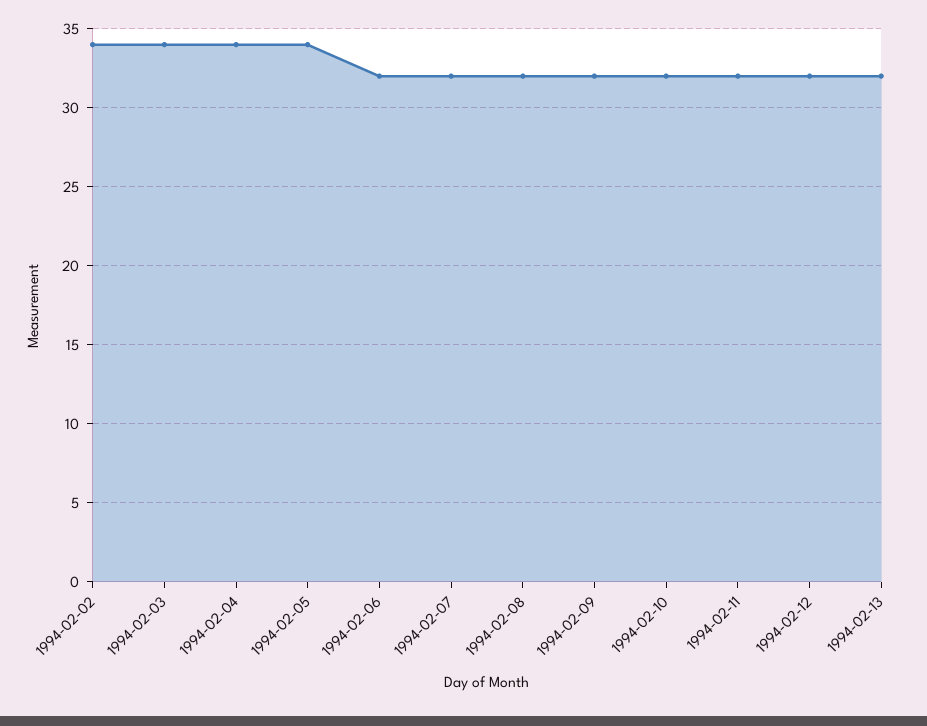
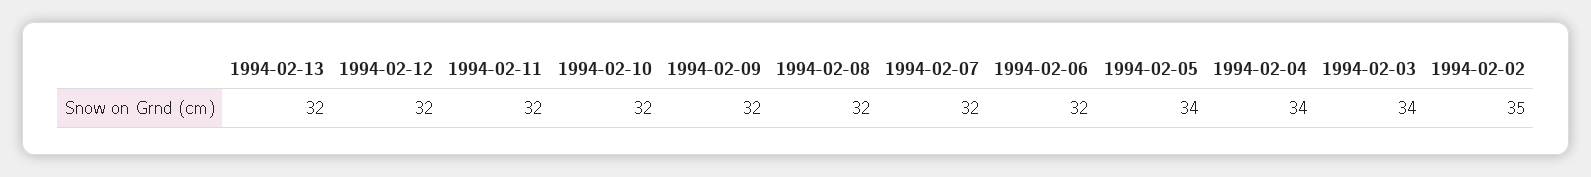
  {
-   "1994-02-02": 34,
+   "1994-02-02": 35,
    "1994-02-03": 34,
    "1994-02-04": 34,
    "1994-02-05": 34,
    "1994-02-06": 32,
    "1994-02-07": 32,
    "1994-02-08": 32,
    "1994-02-09": 32,
    "1994-02-10": 32,
    "1994-02-11": 32,
    "1994-02-12": 32,
    "1994-02-13": 32
  }

